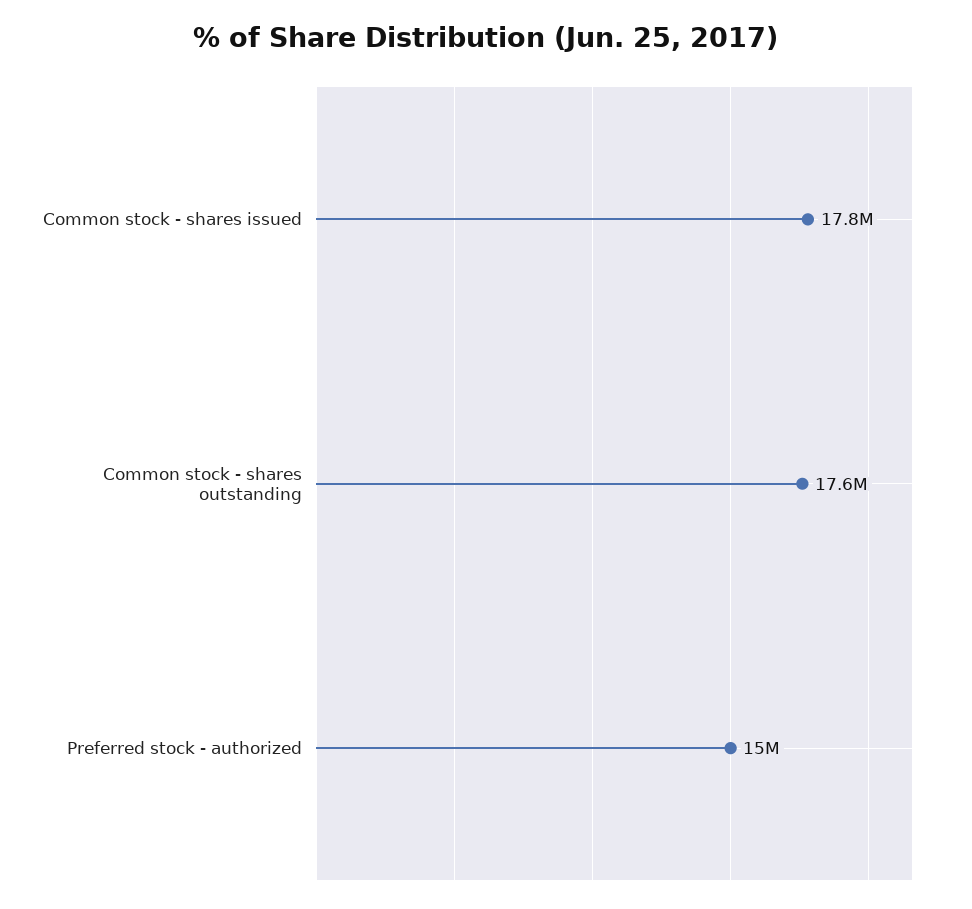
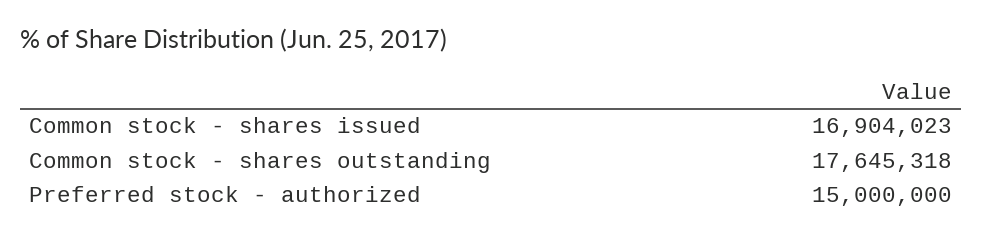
  {
-   "Common stock - shares issued": 17800000,
+   "Common stock - shares issued": 16904023,
    "Common stock - shares outstanding": 17645318,
    "Preferred stock - authorized": 15000000
  }

